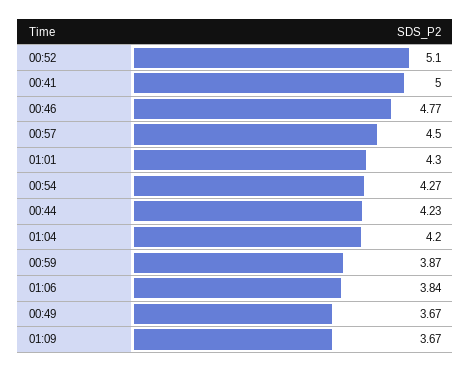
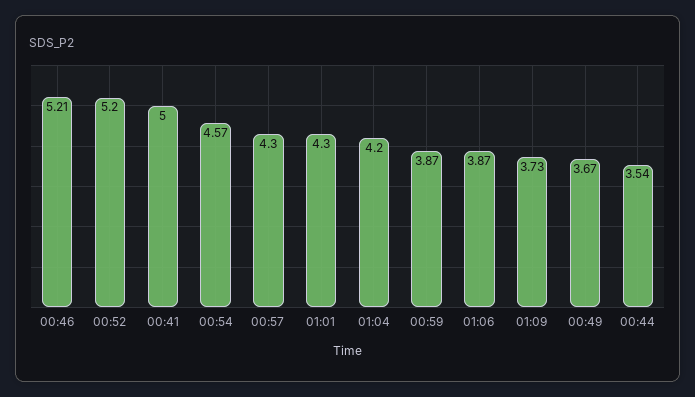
  {
-   "00:52": 5.1,
+   "00:52": 5.2,
    "00:41": 5,
-   "00:46": 4.77,
+   "00:46": 5.21,
-   "00:57": 4.5,
+   "00:57": 4.3,
    "01:01": 4.3,
-   "00:54": 4.27,
+   "00:54": 4.57,
-   "00:44": 4.23,
+   "00:44": 3.54,
    "01:04": 4.2,
    "00:59": 3.87,
-   "01:06": 3.84,
+   "01:06": 3.87,
    "00:49": 3.67,
-   "01:09": 3.67
+   "01:09": 3.73
  }

